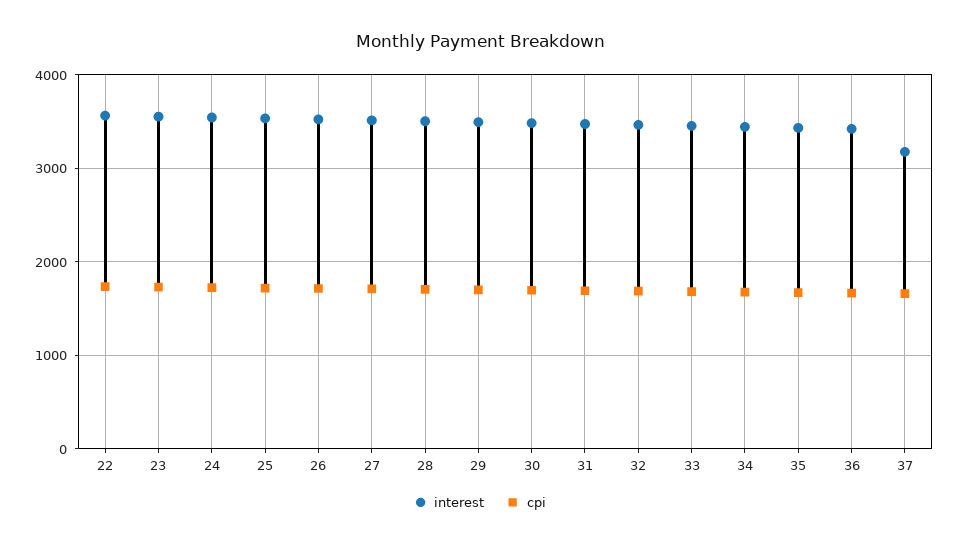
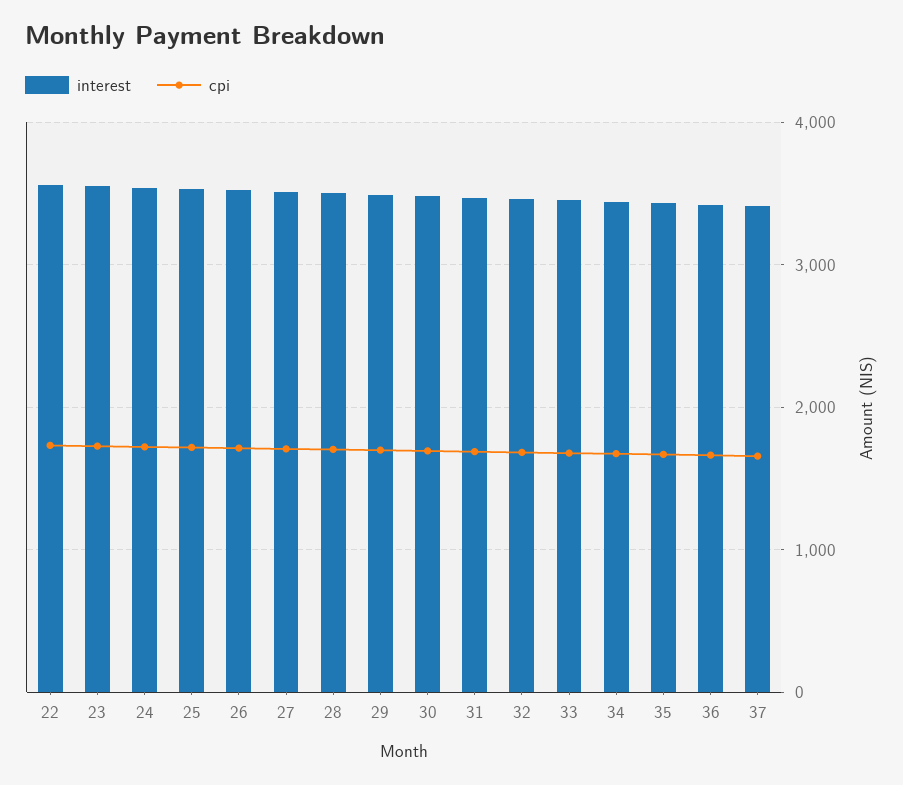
  {
    "interest": {
      "22": 3600,
      "23": 3600,
      "24": 3500,
      "25": 3500,
      "26": 3500,
      "27": 3500,
      "28": 3500,
      "29": 3500,
      "30": 3500,
      "31": 3500,
      "32": 3500,
      "33": 3500,
      "34": 3400,
      "35": 3400,
      "36": 3400,
-     "37": 3200
+     "37": 3400
    },
    "cpi": {
      "22": 1700,
      "23": 1700,
      "24": 1700,
      "25": 1700,
      "26": 1700,
      "27": 1700,
      "28": 1700,
      "29": 1700,
      "30": 1700,
      "31": 1700,
      "32": 1700,
      "33": 1700,
      "34": 1700,
      "35": 1700,
      "36": 1700,
      "37": 1700
    }
  }

